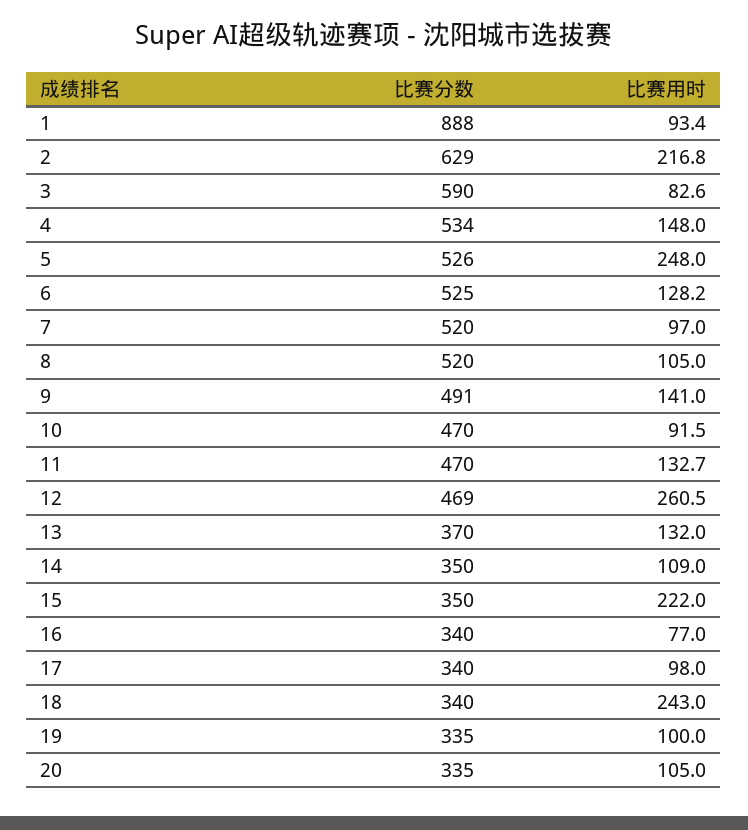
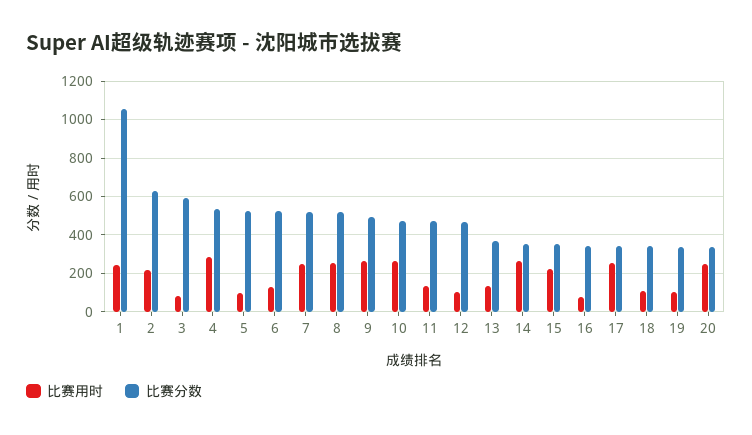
  {
    "比赛分数": {
-     "1": 888,
+     "1": 1050,
      "2": 629,
      "3": 590,
      "4": 534,
      "5": 526,
      "6": 525,
      "7": 520,
      "8": 520,
      "9": 491,
      "10": 470,
      "11": 470,
      "12": 469,
      "13": 370,
      "14": 350,
      "15": 350,
      "16": 340,
      "17": 340,
      "18": 340,
      "19": 335,
      "20": 335
    },
    "比赛用时": {
-     "1": 93.4,
+     "1": 250,
      "2": 216.8,
      "3": 82.6,
-     "4": 148,
+     "4": 300,
-     "5": 248,
+     "5": 100,
      "6": 128.2,
-     "7": 97,
+     "7": 250,
-     "8": 105,
+     "8": 250,
-     "9": 141,
+     "9": 250,
-     "10": 91.5,
+     "10": 250,
      "11": 132.7,
-     "12": 260.5,
+     "12": 100,
      "13": 132,
-     "14": 109,
+     "14": 250,
      "15": 222,
      "16": 77,
-     "17": 98,
+     "17": 250,
-     "18": 243,
+     "18": 100,
      "19": 100,
-     "20": 105
+     "20": 250
    }
  }

